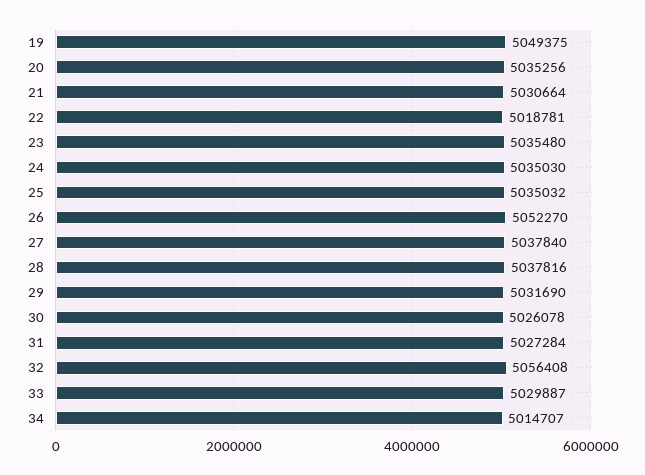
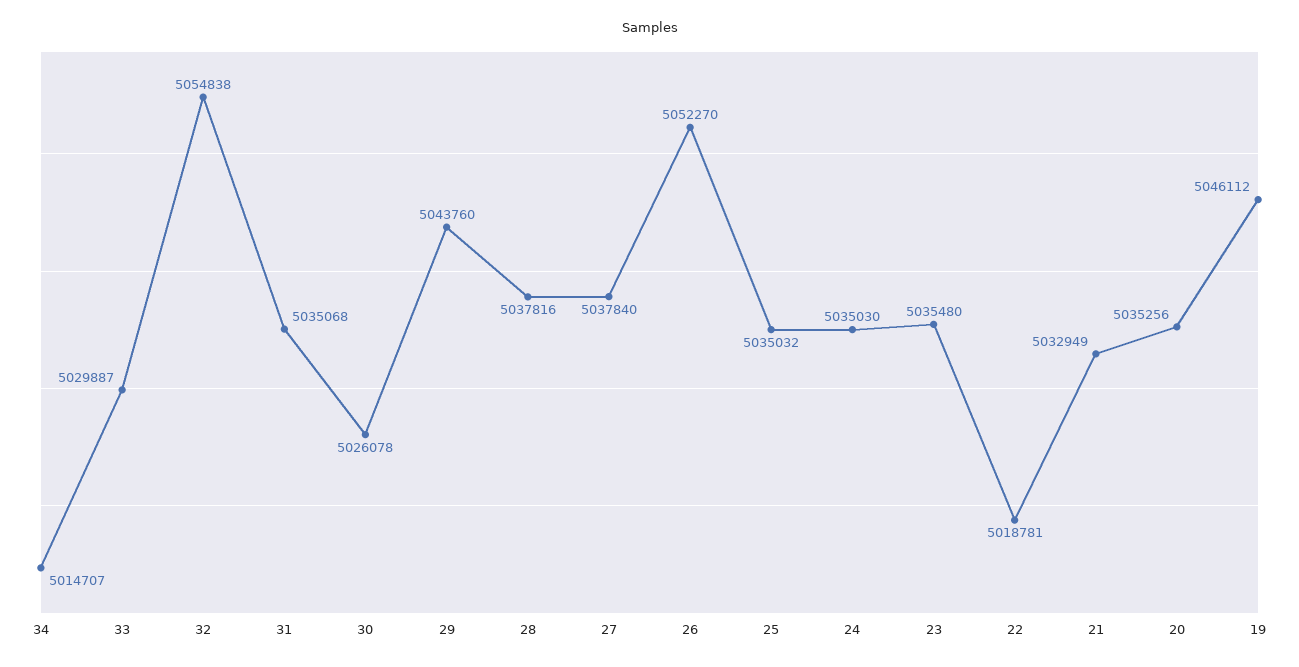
  {
-   "19": 5049375,
+   "19": 5046112,
    "20": 5035256,
-   "21": 5030664,
+   "21": 5032949,
    "22": 5018781,
    "23": 5035480,
    "24": 5035030,
    "25": 5035032,
    "26": 5052270,
    "27": 5037840,
    "28": 5037816,
-   "29": 5031690,
+   "29": 5043760,
    "30": 5026078,
-   "31": 5027284,
+   "31": 5035068,
-   "32": 5056408,
+   "32": 5054838,
    "33": 5029887,
    "34": 5014707
  }

